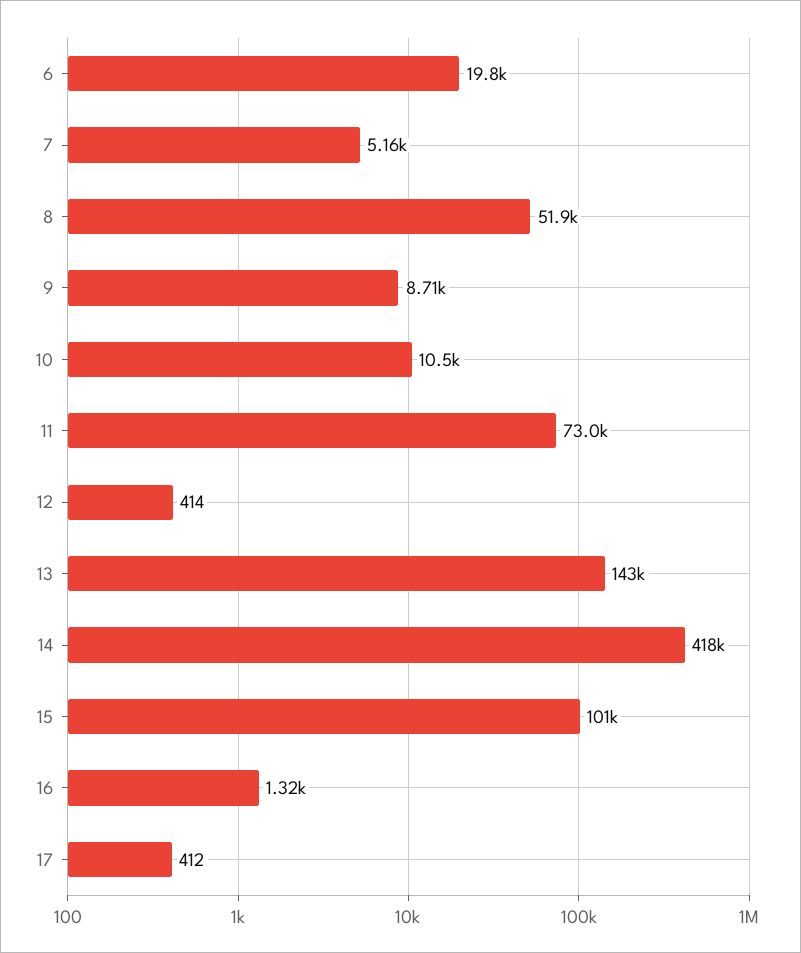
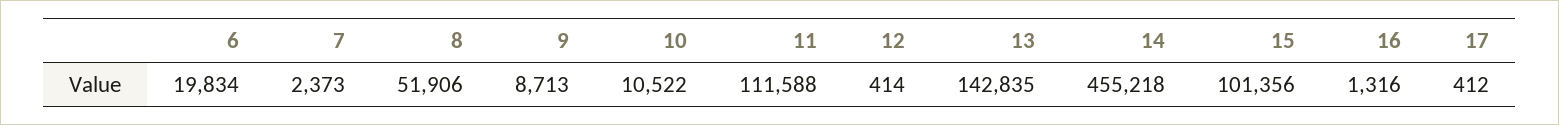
  {
    "6": 19834,
-   "7": 5160,
+   "7": 2373,
    "8": 51906,
    "9": 8713,
    "10": 10522,
-   "11": 73000,
+   "11": 111588,
    "12": 414,
    "13": 142835,
-   "14": 418000,
+   "14": 455218,
    "15": 101356,
    "16": 1316,
    "17": 412
  }

